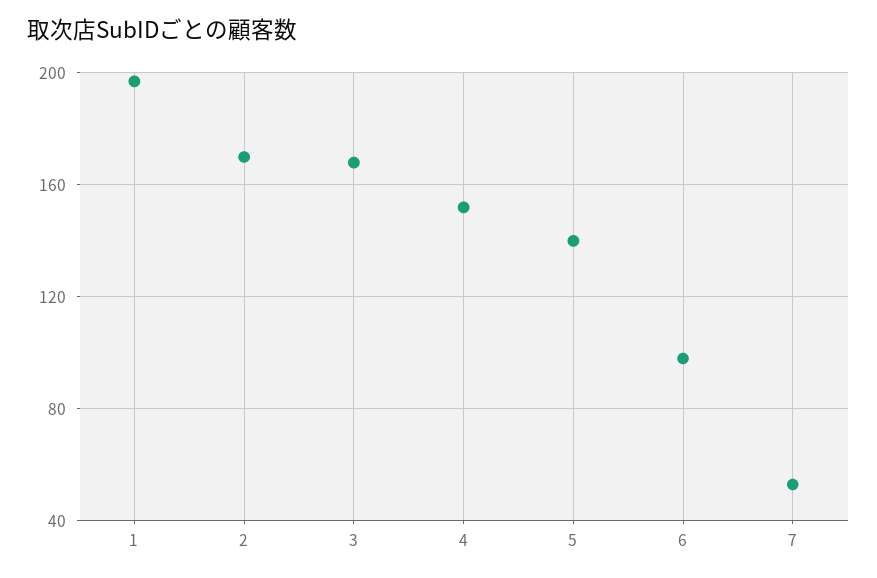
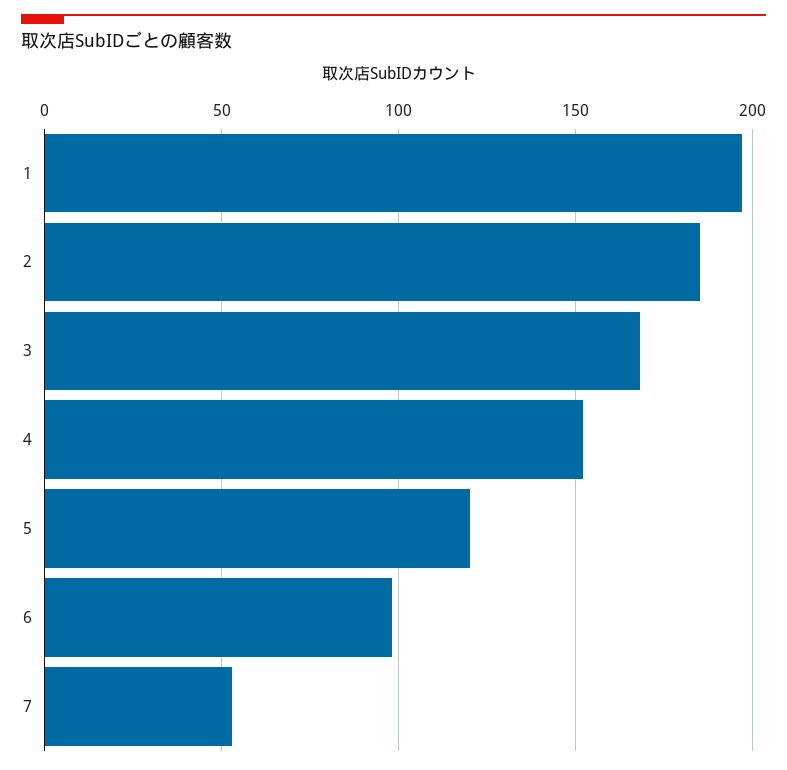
  {
    "1": 195,
-   "2": 170,
+   "2": 185,
    "3": 170,
    "4": 150,
-   "5": 140,
+   "5": 120,
    "6": 100,
    "7": 55
  }

